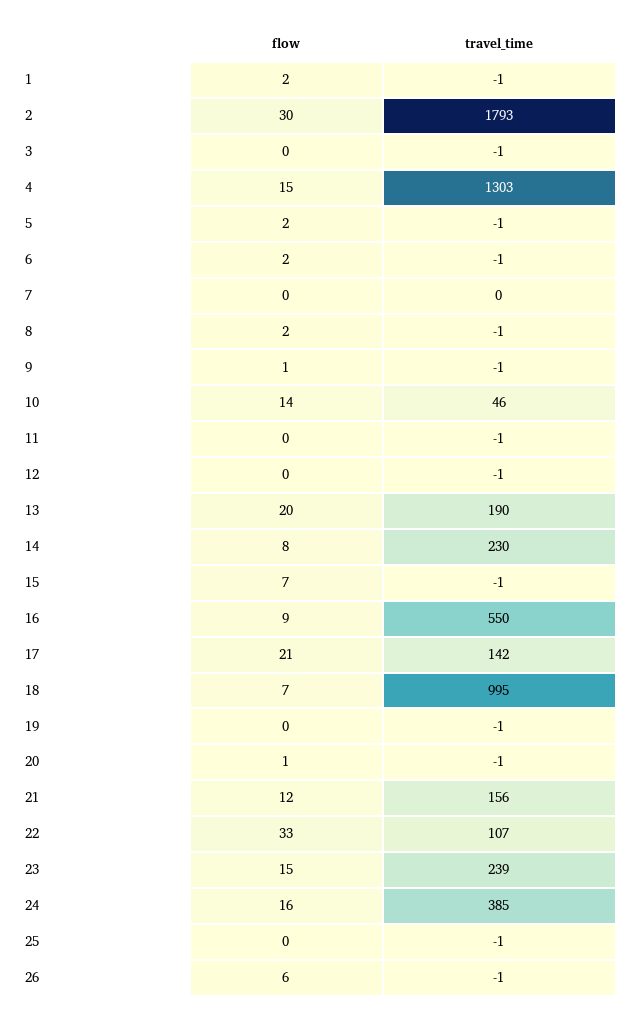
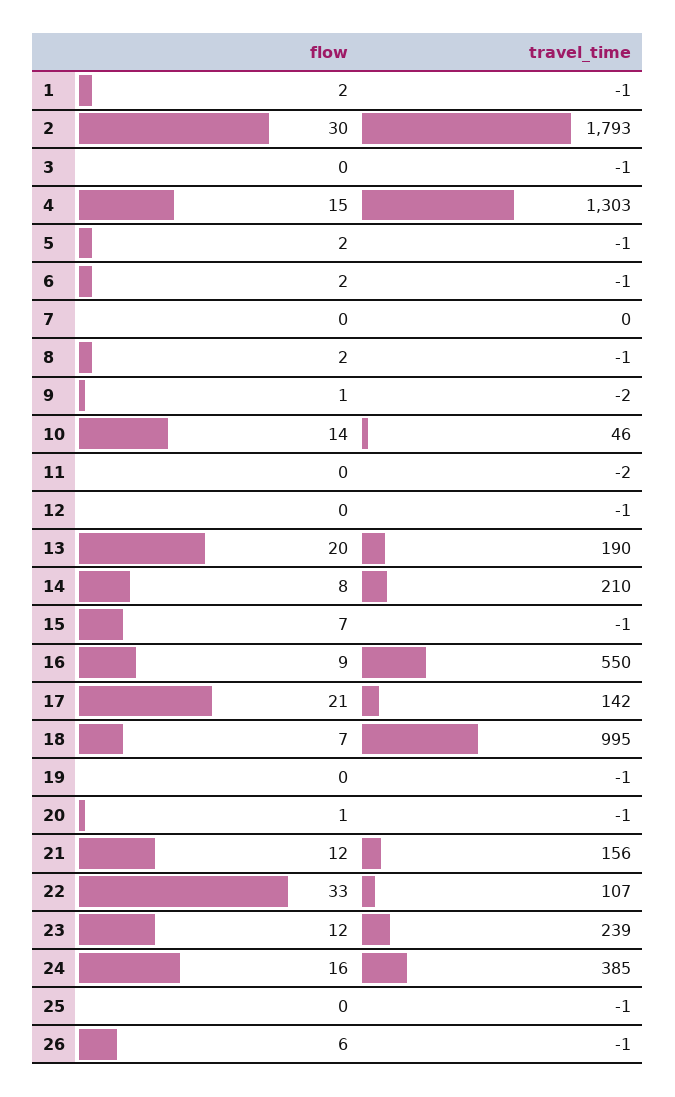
  {
    "flow": {
      "1": 2,
      "2": 30,
      "3": 0,
      "4": 15,
      "5": 2,
      "6": 2,
      "7": 0,
      "8": 2,
      "9": 1,
      "10": 14,
      "11": 0,
      "12": 0,
      "13": 20,
      "14": 8,
      "15": 7,
      "16": 9,
      "17": 21,
      "18": 7,
      "19": 0,
      "20": 1,
      "21": 12,
      "22": 33,
-     "23": 15,
+     "23": 12,
      "24": 16,
      "25": 0,
      "26": 6
    },
    "travel_time": {
      "1": -1,
      "2": 1793,
      "3": -1,
      "4": 1303,
      "5": -1,
      "6": -1,
      "7": 0,
      "8": -1,
-     "9": -1,
+     "9": -2,
      "10": 46,
-     "11": -1,
+     "11": -2,
      "12": -1,
      "13": 190,
-     "14": 230,
+     "14": 210,
      "15": -1,
      "16": 550,
      "17": 142,
      "18": 995,
      "19": -1,
      "20": -1,
      "21": 156,
      "22": 107,
      "23": 239,
      "24": 385,
      "25": -1,
      "26": -1
    }
  }

